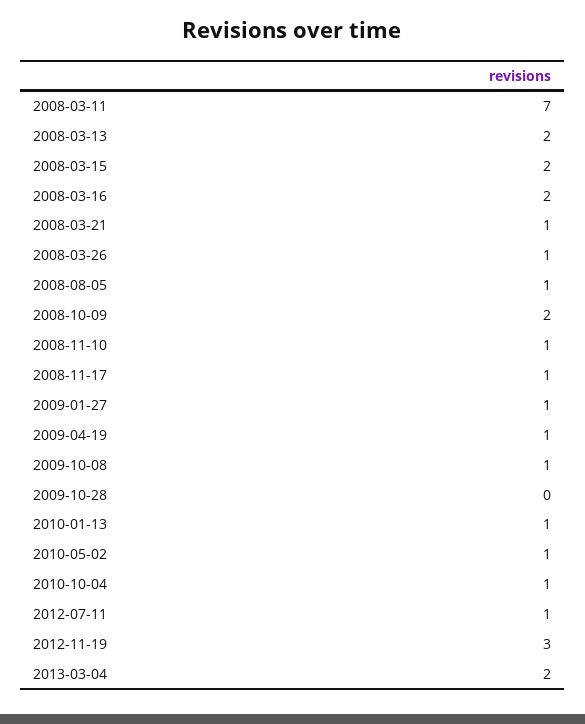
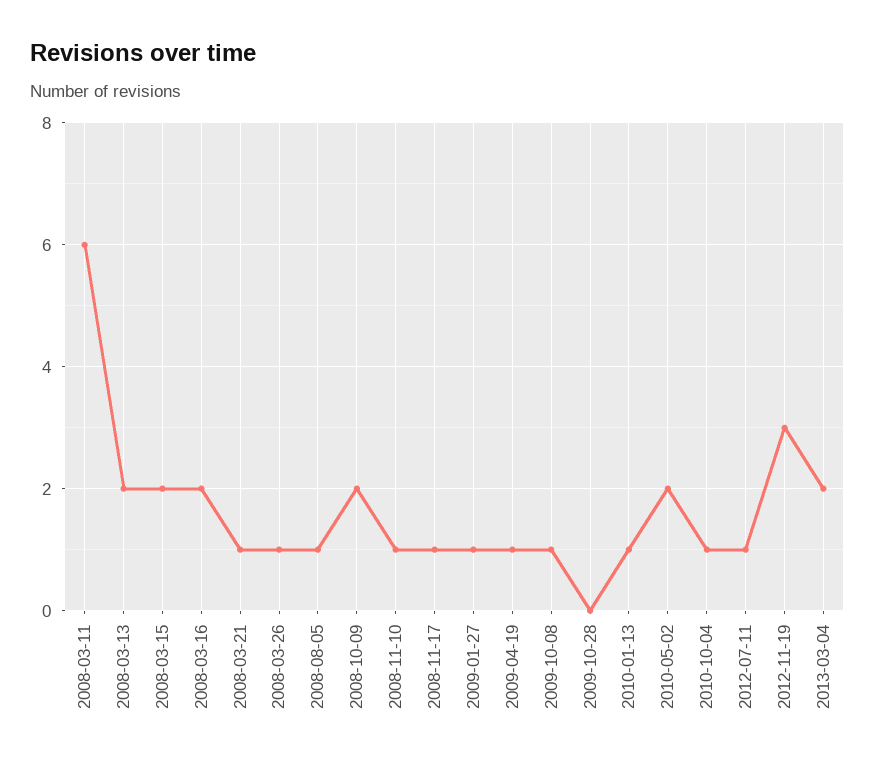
  {
-   "2008-03-11": 7,
+   "2008-03-11": 6,
    "2008-03-13": 2,
    "2008-03-15": 2,
    "2008-03-16": 2,
    "2008-03-21": 1,
    "2008-03-26": 1,
    "2008-08-05": 1,
    "2008-10-09": 2,
    "2008-11-10": 1,
    "2008-11-17": 1,
    "2009-01-27": 1,
    "2009-04-19": 1,
    "2009-10-08": 1,
    "2009-10-28": 0,
    "2010-01-13": 1,
-   "2010-05-02": 1,
+   "2010-05-02": 2,
    "2010-10-04": 1,
    "2012-07-11": 1,
    "2012-11-19": 3,
    "2013-03-04": 2
  }

